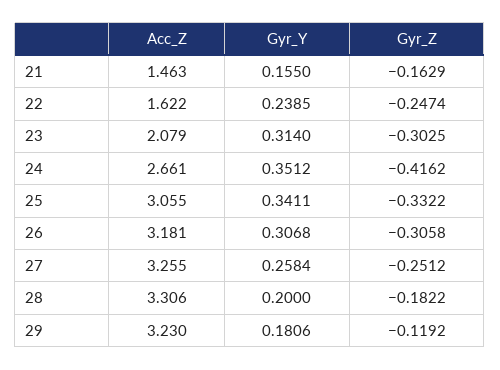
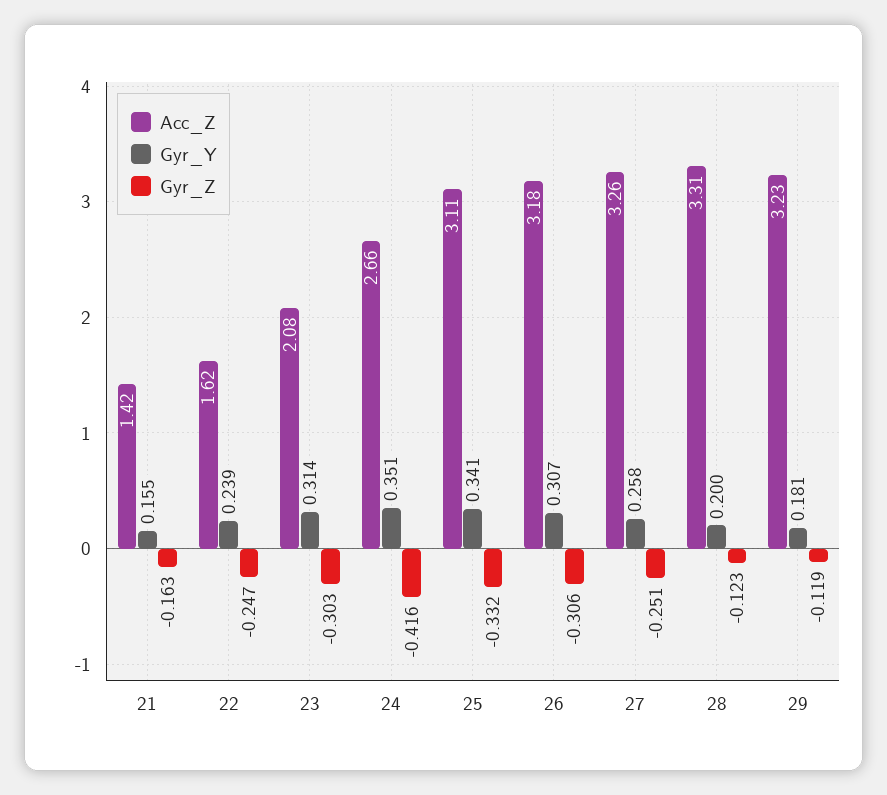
  {
    "Acc_Z": {
-     "21": 1.463,
+     "21": 1.42,
      "22": 1.622,
      "23": 2.079,
      "24": 2.661,
-     "25": 3.055,
+     "25": 3.11,
      "26": 3.181,
      "27": 3.255,
      "28": 3.306,
      "29": 3.23
    },
    "Gyr_Y": {
      "21": 0.155,
      "22": 0.2385,
      "23": 0.314,
      "24": 0.3512,
      "25": 0.3411,
      "26": 0.3068,
      "27": 0.2584,
      "28": 0.2,
      "29": 0.1806
    },
    "Gyr_Z": {
      "21": -0.1629,
      "22": -0.2474,
      "23": -0.3025,
      "24": -0.4162,
      "25": -0.3322,
      "26": -0.3058,
      "27": -0.2512,
-     "28": -0.1822,
+     "28": -0.123,
      "29": -0.1192
    }
  }

